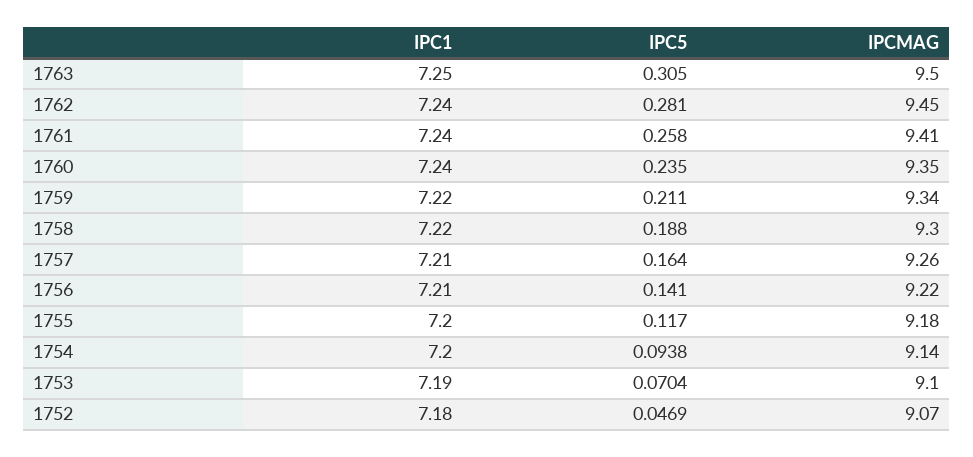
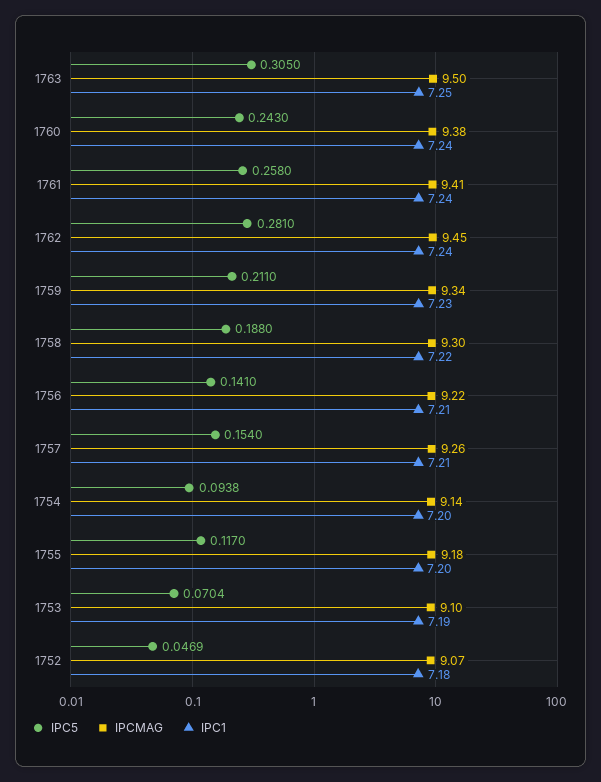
  {
    "IPC1": {
      "1763": 7.25,
      "1762": 7.24,
      "1761": 7.24,
      "1760": 7.24,
-     "1759": 7.22,
+     "1759": 7.23,
      "1758": 7.22,
      "1757": 7.21,
      "1756": 7.21,
      "1755": 7.2,
      "1754": 7.2,
      "1753": 7.19,
      "1752": 7.18
    },
    "IPC5": {
      "1763": 0.305,
      "1762": 0.281,
      "1761": 0.258,
-     "1760": 0.235,
+     "1760": 0.243,
      "1759": 0.211,
      "1758": 0.188,
-     "1757": 0.164,
+     "1757": 0.154,
      "1756": 0.141,
      "1755": 0.117,
      "1754": 0.0938,
      "1753": 0.0704,
      "1752": 0.0469
    },
    "IPCMAG": {
      "1763": 9.5,
      "1762": 9.45,
      "1761": 9.41,
-     "1760": 9.35,
+     "1760": 9.38,
      "1759": 9.34,
      "1758": 9.3,
      "1757": 9.26,
      "1756": 9.22,
      "1755": 9.18,
      "1754": 9.14,
      "1753": 9.1,
      "1752": 9.07
    }
  }

